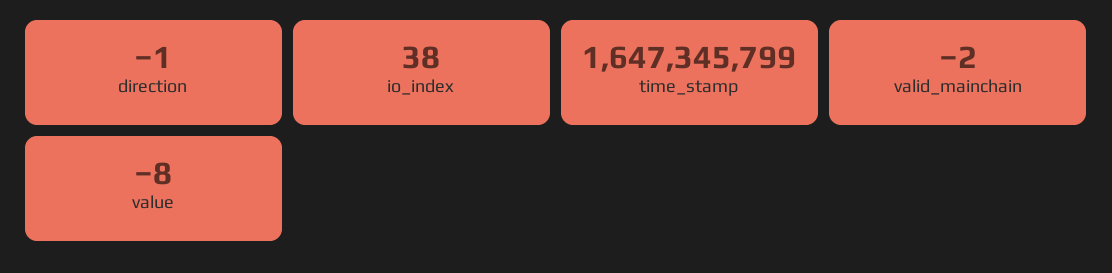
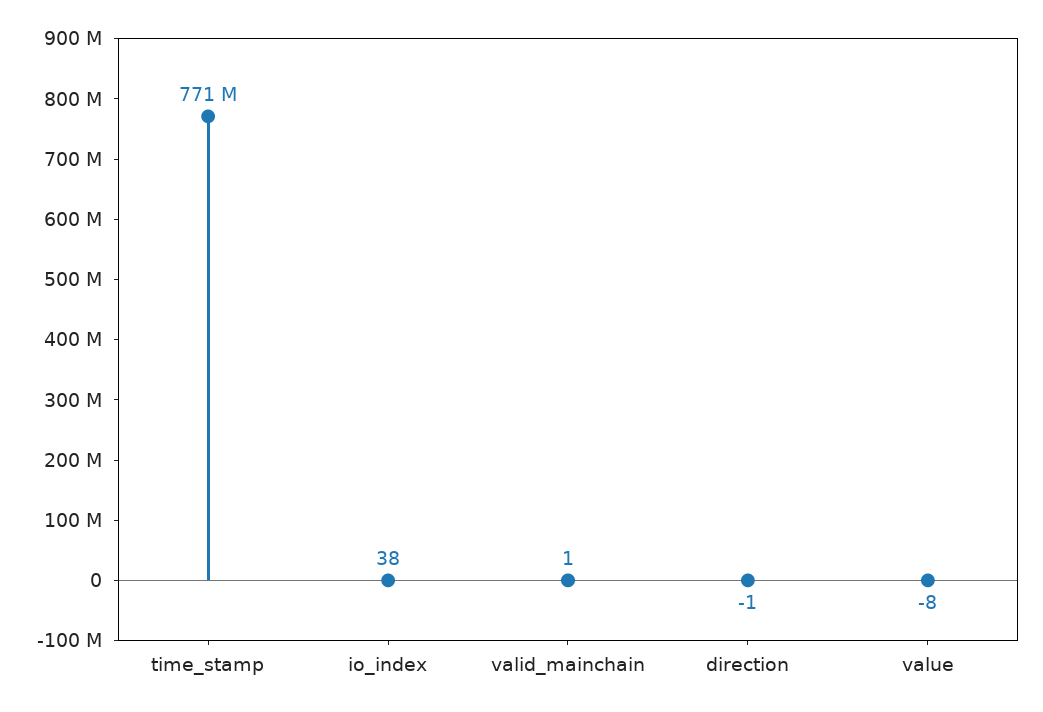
  {
    "direction": -1,
    "io_index": 38,
-   "time_stamp": 1647345799,
+   "time_stamp": 771000000,
-   "valid_mainchain": -2,
+   "valid_mainchain": 1,
    "value": -8
  }

